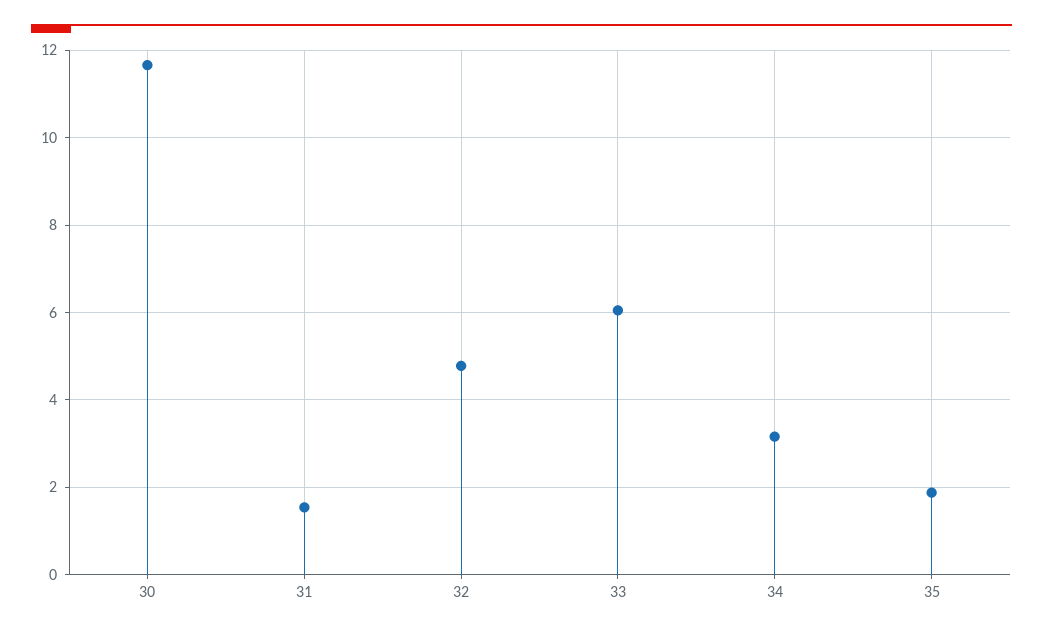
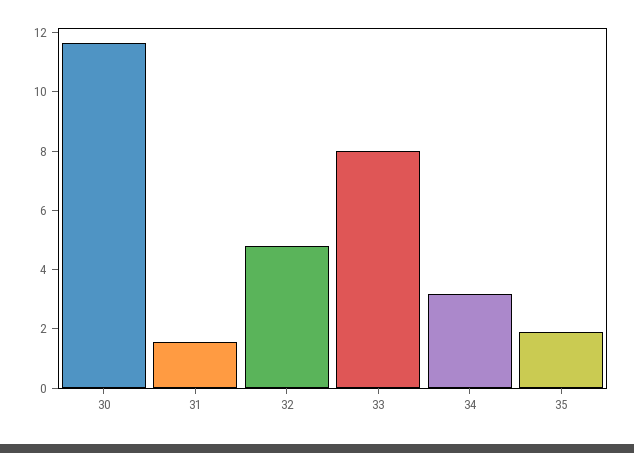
  {
    "30": 11.6,
    "31": 1.6,
    "32": 4.8,
-   "33": 6,
+   "33": 8,
    "34": 3.2,
    "35": 1.8
  }

